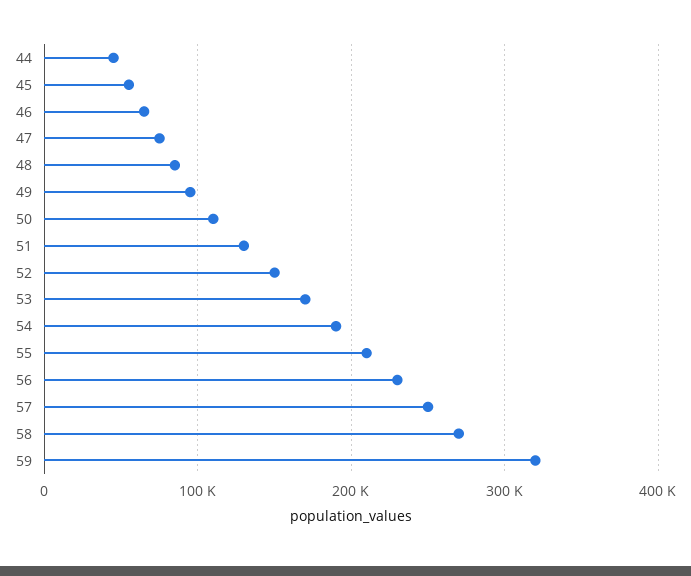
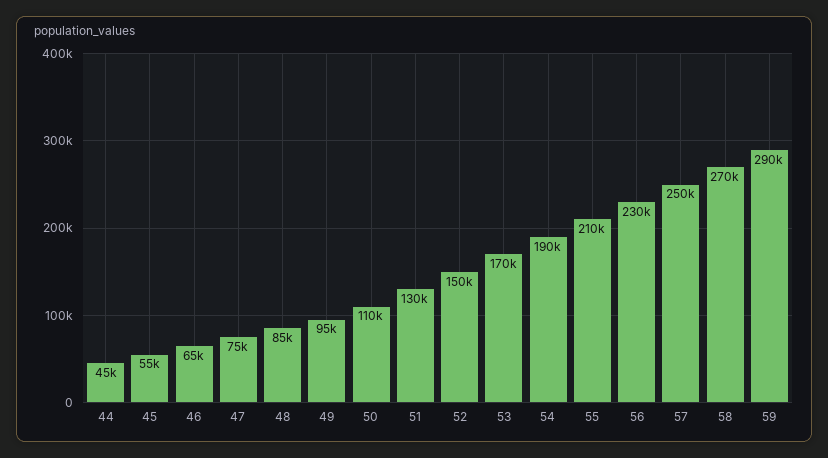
  {
    "44": 45000,
    "45": 55000,
    "46": 65000,
    "47": 75000,
    "48": 85000,
    "49": 95000,
    "50": 110000,
    "51": 130000,
    "52": 150000,
    "53": 170000,
    "54": 190000,
    "55": 210000,
    "56": 230000,
    "57": 250000,
    "58": 270000,
-   "59": 320000
+   "59": 290000
  }

